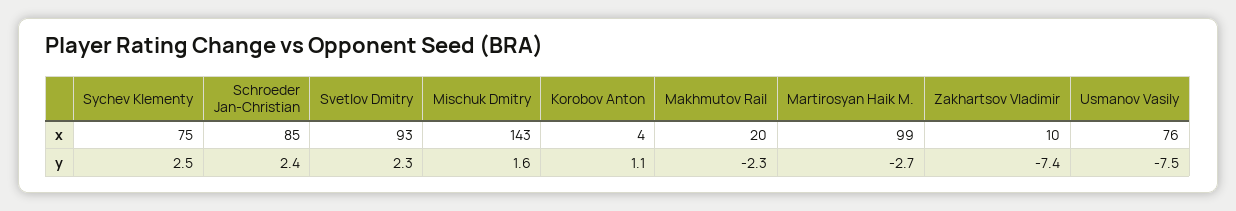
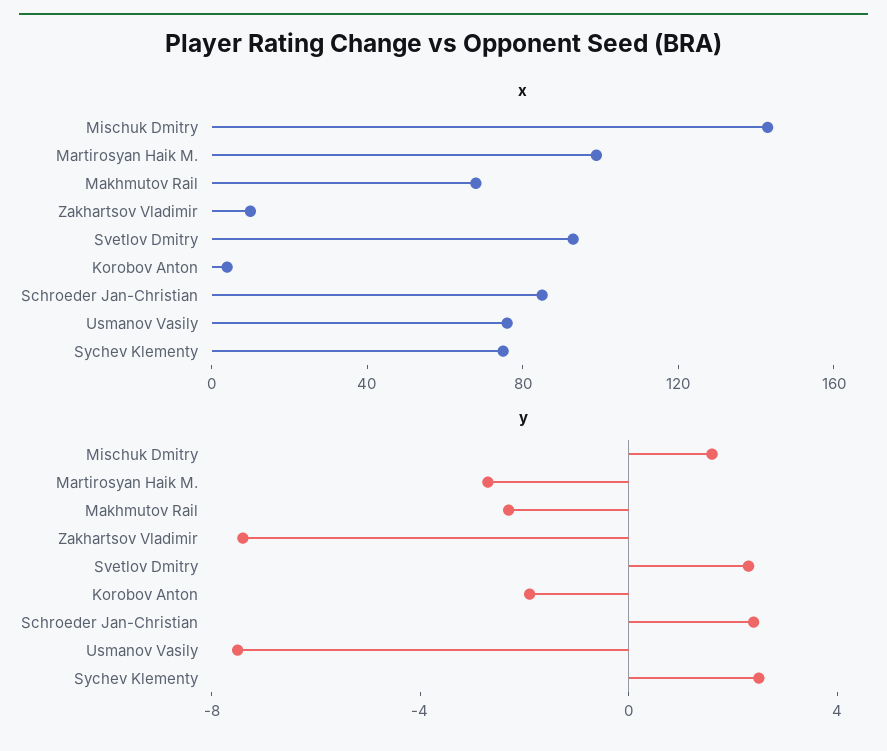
  {
    "x": {
      "Sychev Klementy": 75,
      "Schroeder Jan-Christian": 85,
      "Svetlov Dmitry": 93,
      "Mischuk Dmitry": 143,
      "Korobov Anton": 4,
-     "Makhmutov Rail": 20,
+     "Makhmutov Rail": 70,
      "Martirosyan Haik M.": 99,
      "Zakhartsov Vladimir": 10,
      "Usmanov Vasily": 76
    },
    "y": {
      "Sychev Klementy": 2.5,
      "Schroeder Jan-Christian": 2.4,
      "Svetlov Dmitry": 2.3,
      "Mischuk Dmitry": 1.6,
-     "Korobov Anton": 1.1,
+     "Korobov Anton": -2,
      "Makhmutov Rail": -2.3,
      "Martirosyan Haik M.": -2.7,
      "Zakhartsov Vladimir": -7.4,
      "Usmanov Vasily": -7.5
    }
  }

